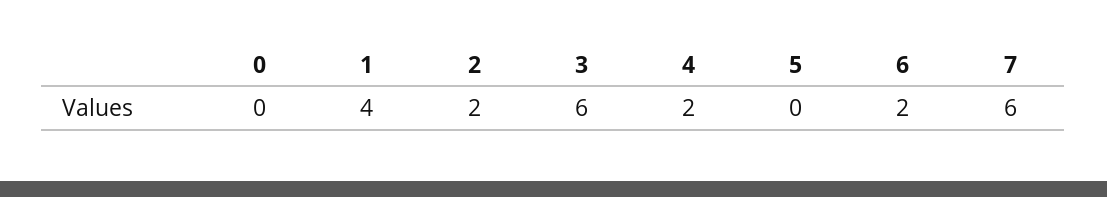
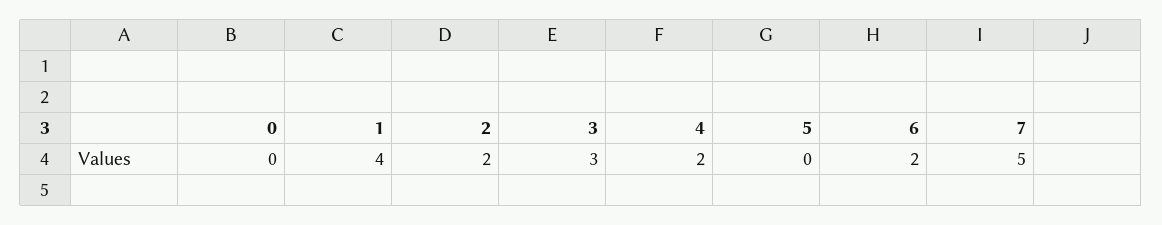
  {
    "0": 0,
    "1": 4,
    "2": 2,
-   "3": 6,
+   "3": 3,
    "4": 2,
    "5": 0,
    "6": 2,
-   "7": 6
+   "7": 5
  }

